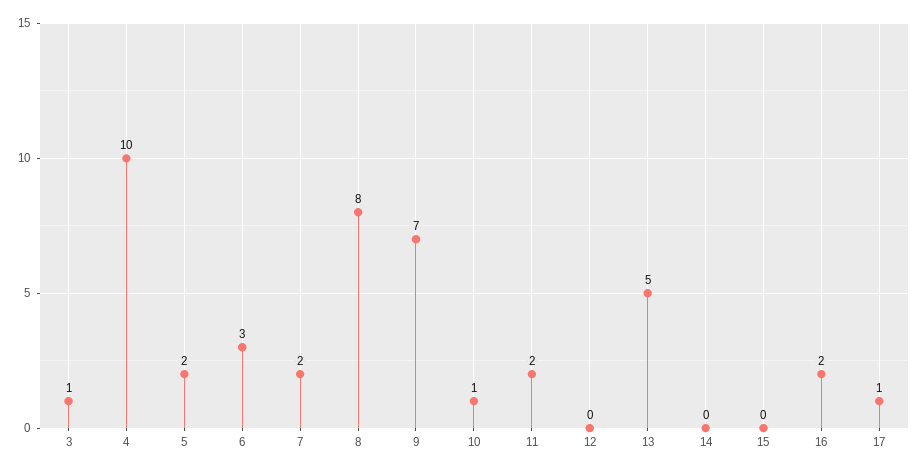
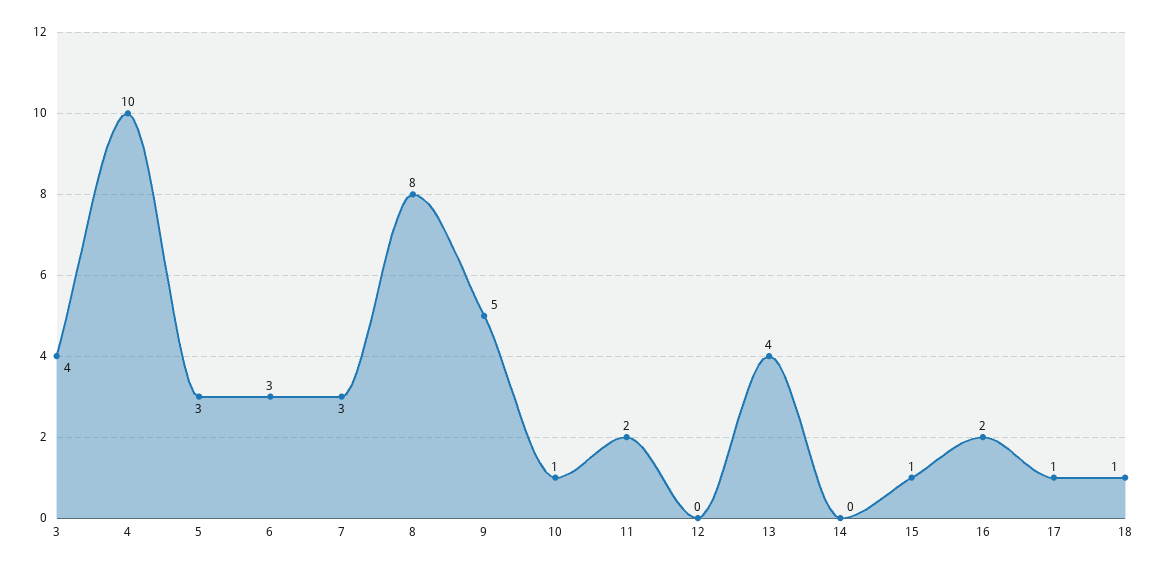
  {
-   "3": 1,
+   "3": 4,
    "4": 10,
-   "5": 2,
+   "5": 3,
    "6": 3,
-   "7": 2,
+   "7": 3,
    "8": 8,
-   "9": 7,
+   "9": 5,
    "10": 1,
    "11": 2,
    "12": 0,
-   "13": 5,
+   "13": 4,
    "14": 0,
-   "15": 0,
+   "15": 1,
    "16": 2,
-   "17": 1
+   "17": 1,
+   "18": 1
  }

